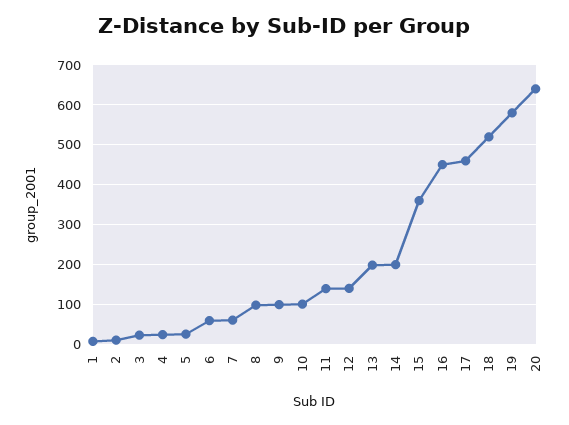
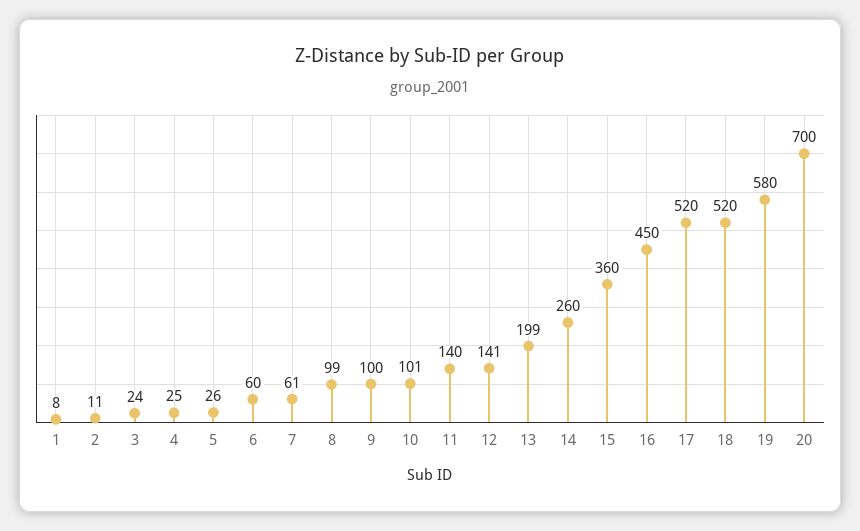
  {
    "1": 8,
    "2": 11,
    "3": 24,
    "4": 25,
    "5": 26,
    "6": 60,
    "7": 61,
    "8": 99,
    "9": 100,
    "10": 101,
    "11": 140,
    "12": 141,
    "13": 199,
-   "14": 200,
+   "14": 260,
    "15": 360,
    "16": 450,
-   "17": 460,
+   "17": 520,
    "18": 520,
    "19": 580,
-   "20": 640
+   "20": 700
  }

